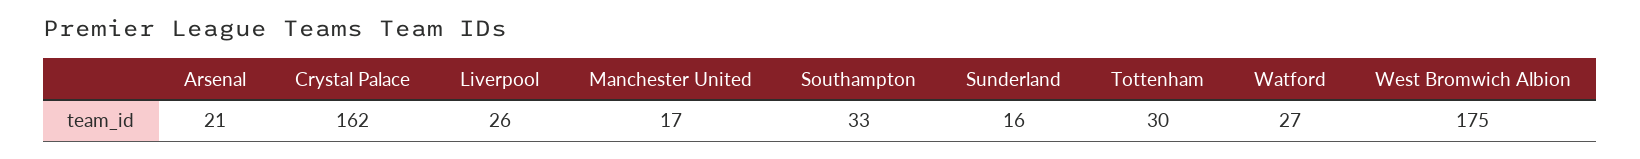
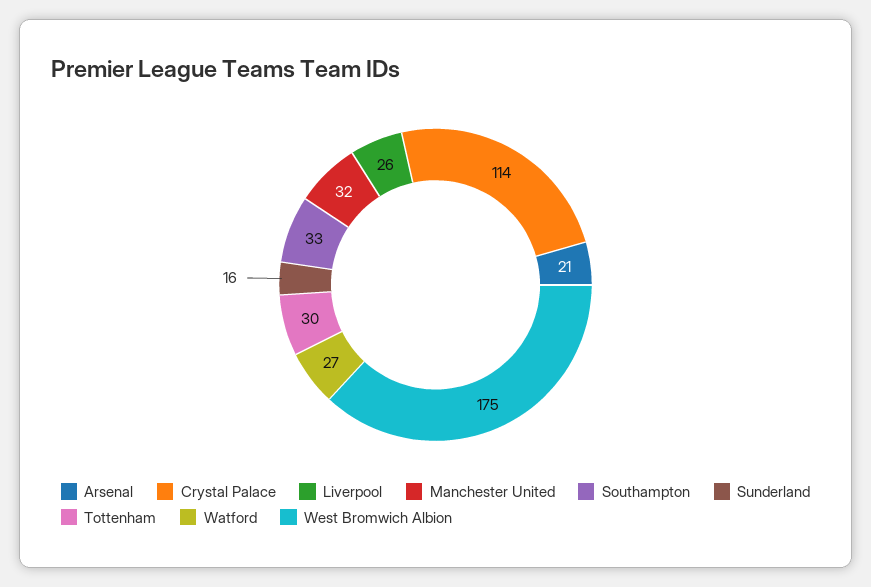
  {
    "Arsenal": 21,
-   "Crystal Palace": 162,
+   "Crystal Palace": 114,
    "Liverpool": 26,
-   "Manchester United": 17,
+   "Manchester United": 32,
    "Southampton": 33,
    "Sunderland": 16,
    "Tottenham": 30,
    "Watford": 27,
    "West Bromwich Albion": 175
  }

